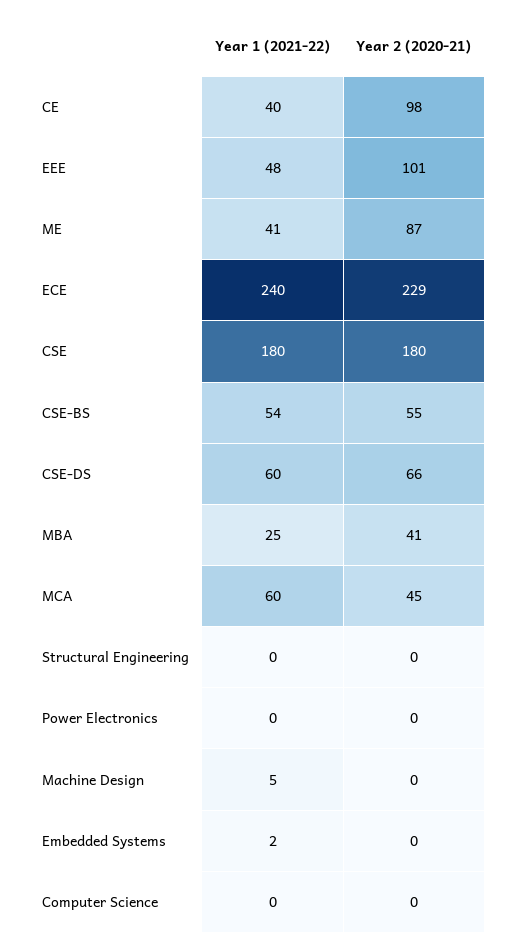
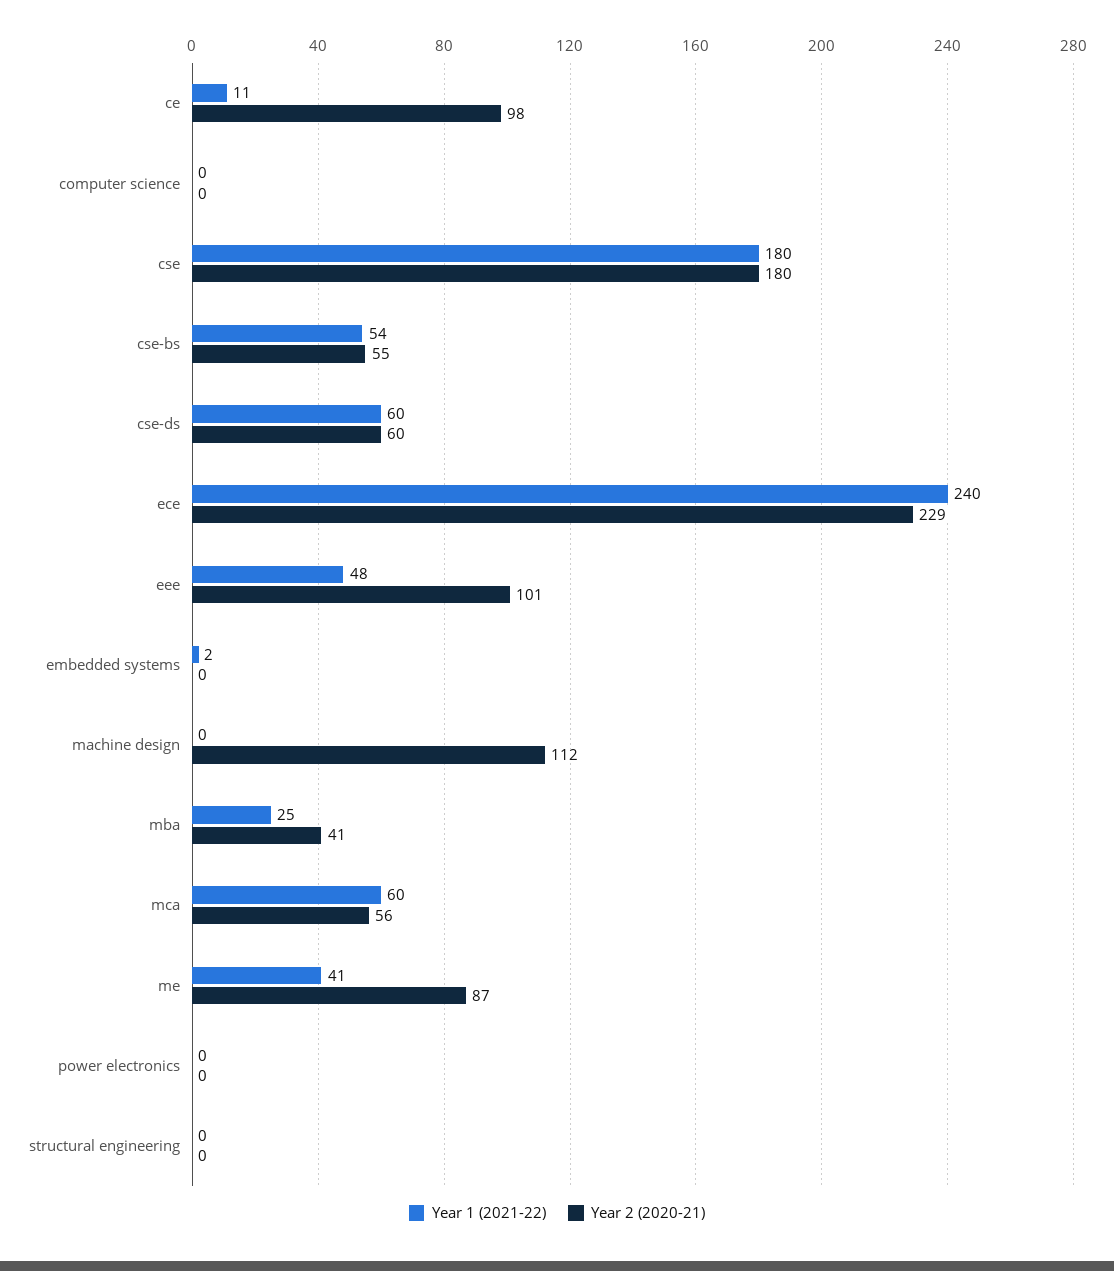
  {
    "Year 1 (2021-22)": {
-     "CE": 40,
+     "CE": 11,
      "EEE": 48,
      "ME": 41,
      "ECE": 240,
      "CSE": 180,
      "CSE-BS": 54,
      "CSE-DS": 60,
      "MBA": 25,
      "MCA": 60,
      "Structural Engineering": 0,
      "Power Electronics": 0,
-     "Machine Design": 5,
+     "Machine Design": 0,
      "Embedded Systems": 2,
      "Computer Science": 0
    },
    "Year 2 (2020-21)": {
      "CE": 98,
      "EEE": 101,
      "ME": 87,
      "ECE": 229,
      "CSE": 180,
      "CSE-BS": 55,
-     "CSE-DS": 66,
+     "CSE-DS": 60,
      "MBA": 41,
-     "MCA": 45,
+     "MCA": 56,
      "Structural Engineering": 0,
      "Power Electronics": 0,
-     "Machine Design": 0,
+     "Machine Design": 112,
      "Embedded Systems": 0,
      "Computer Science": 0
    }
  }

